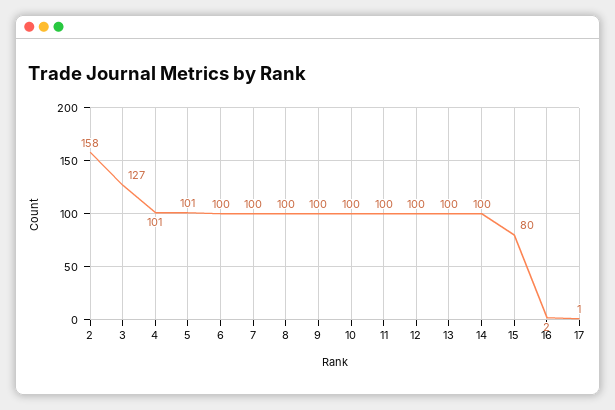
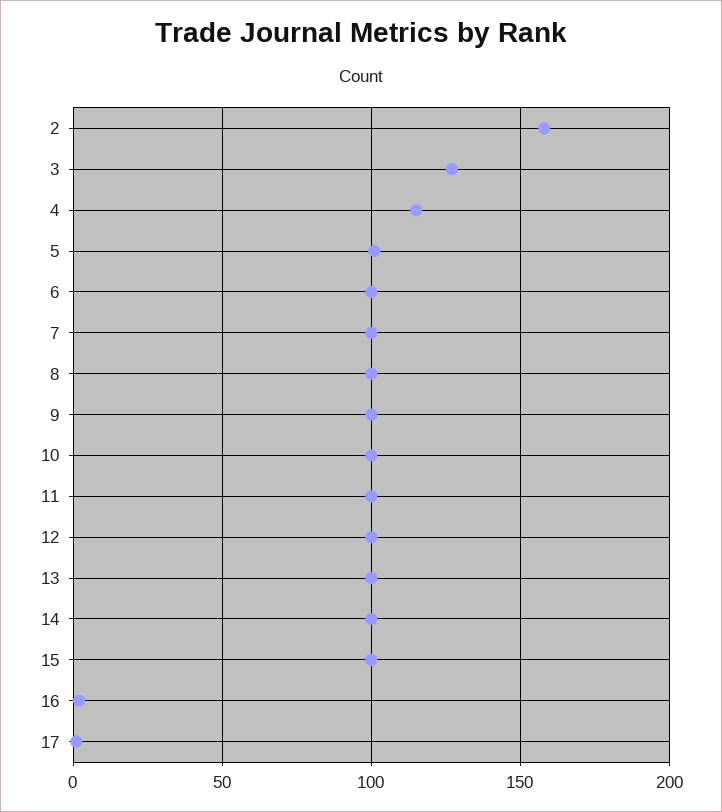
  {
    "2": 158,
    "3": 127,
-   "4": 101,
+   "4": 115,
    "5": 101,
    "6": 100,
    "7": 100,
    "8": 100,
    "9": 100,
    "10": 100,
    "11": 100,
    "12": 100,
    "13": 100,
    "14": 100,
-   "15": 80,
+   "15": 100,
    "16": 2,
    "17": 1
  }

